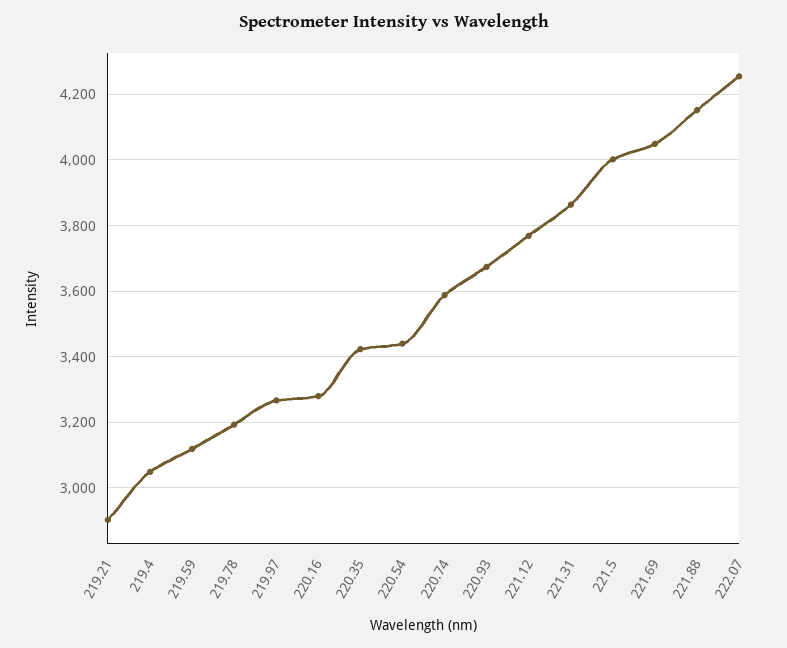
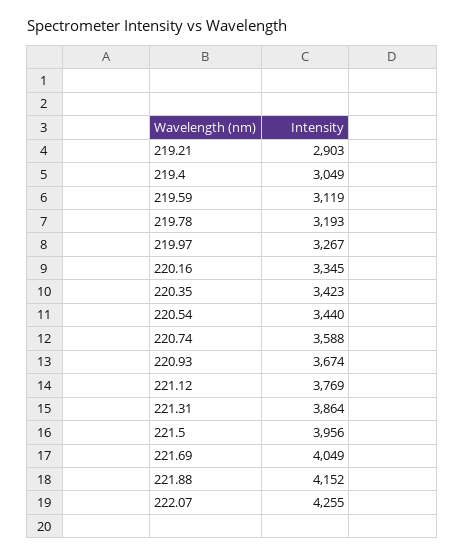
  {
    "219.21": 2903,
    "219.4": 3049,
    "219.59": 3119,
    "219.78": 3193,
    "219.97": 3267,
-   "220.16": 3280,
+   "220.16": 3345,
    "220.35": 3423,
    "220.54": 3440,
    "220.74": 3588,
    "220.93": 3674,
    "221.12": 3769,
    "221.31": 3864,
-   "221.5": 4000,
+   "221.5": 3956,
    "221.69": 4049,
    "221.88": 4152,
    "222.07": 4255
  }

